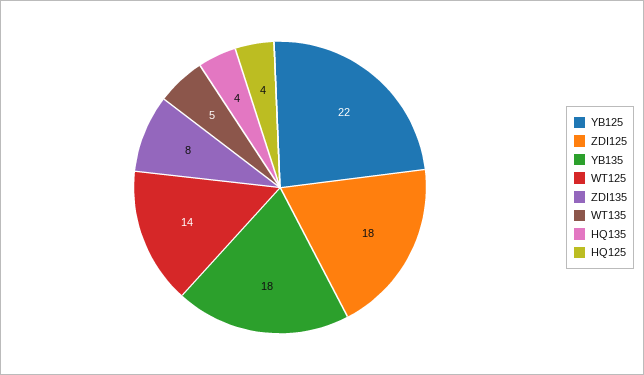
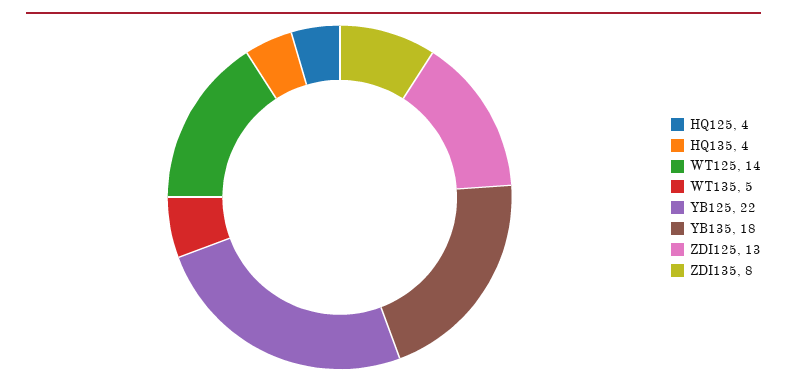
  {
    "YB125": 22,
-   "ZDI125": 18,
+   "ZDI125": 13,
    "YB135": 18,
    "WT125": 14,
    "ZDI135": 8,
    "WT135": 5,
    "HQ135": 4,
    "HQ125": 4
  }

